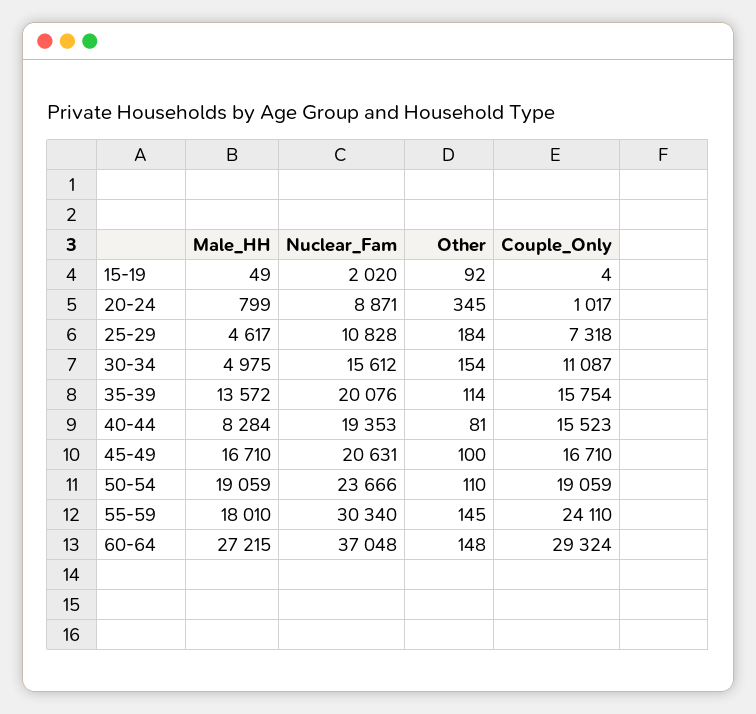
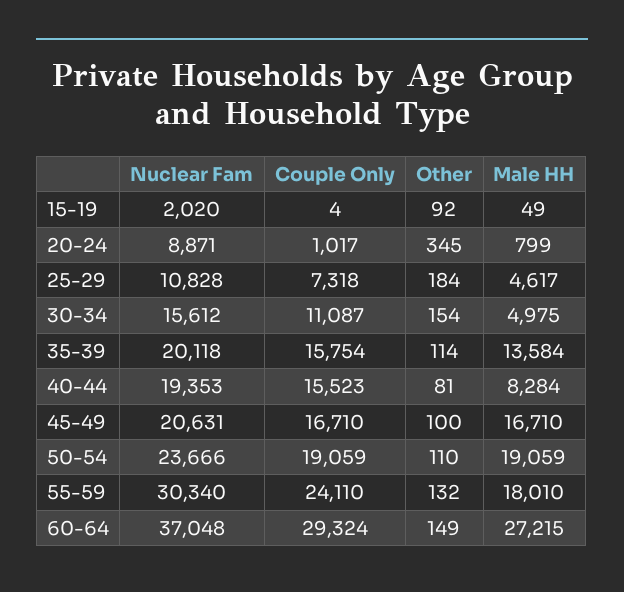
  {
    "Male_HH": {
      "15-19": 49,
      "20-24": 799,
      "25-29": 4617,
      "30-34": 4975,
-     "35-39": 13572,
+     "35-39": 13584,
      "40-44": 8284,
      "45-49": 16710,
      "50-54": 19059,
      "55-59": 18010,
      "60-64": 27215
    },
    "Nuclear_Fam": {
      "15-19": 2020,
      "20-24": 8871,
      "25-29": 10828,
      "30-34": 15612,
-     "35-39": 20076,
+     "35-39": 20118,
      "40-44": 19353,
      "45-49": 20631,
      "50-54": 23666,
      "55-59": 30340,
      "60-64": 37048
    },
    "Other": {
      "15-19": 92,
      "20-24": 345,
      "25-29": 184,
      "30-34": 154,
      "35-39": 114,
      "40-44": 81,
      "45-49": 100,
      "50-54": 110,
-     "55-59": 145,
+     "55-59": 132,
-     "60-64": 148
+     "60-64": 149
    },
    "Couple_Only": {
      "15-19": 4,
      "20-24": 1017,
      "25-29": 7318,
      "30-34": 11087,
      "35-39": 15754,
      "40-44": 15523,
      "45-49": 16710,
      "50-54": 19059,
      "55-59": 24110,
      "60-64": 29324
    }
  }

